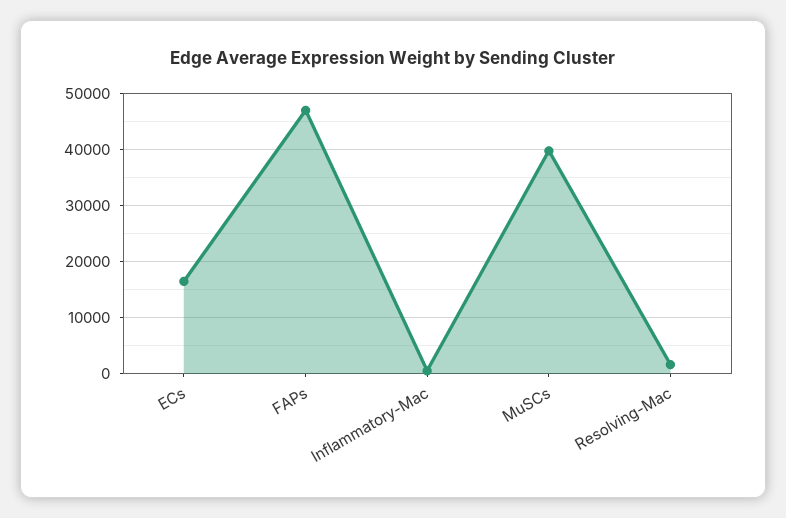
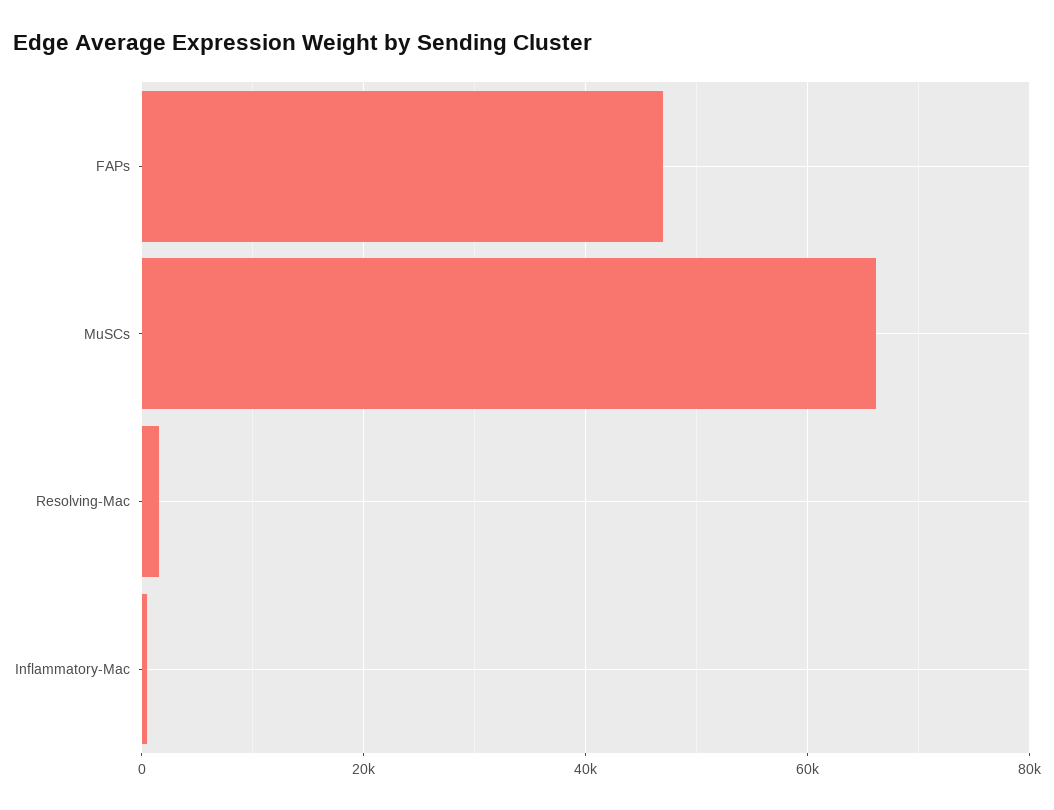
  {
-   "ECs": 16000,
    "FAPs": 46000,
    "Inflammatory-Mac": 0,
-   "MuSCs": 40000,
+   "MuSCs": 66000,
    "Resolving-Mac": 2000
  }

